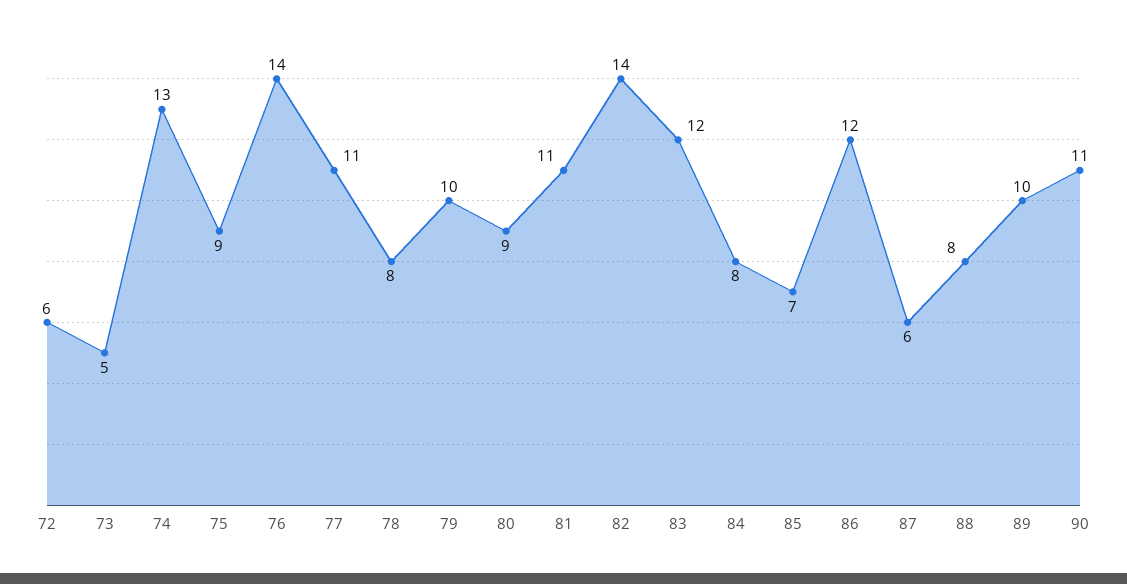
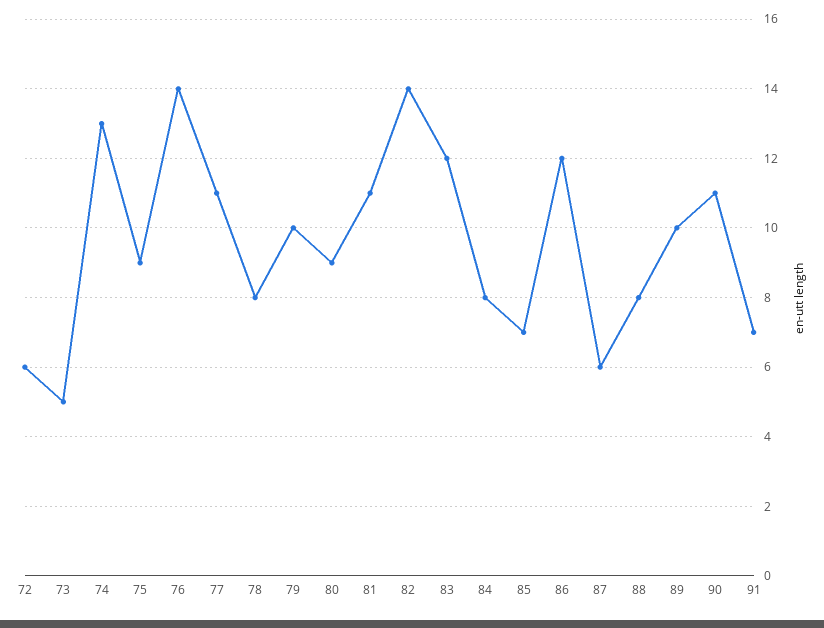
  {
    "72": 6,
    "73": 5,
    "74": 13,
    "75": 9,
    "76": 14,
    "77": 11,
    "78": 8,
    "79": 10,
    "80": 9,
    "81": 11,
    "82": 14,
    "83": 12,
    "84": 8,
    "85": 7,
    "86": 12,
    "87": 6,
    "88": 8,
    "89": 10,
-   "90": 11
+   "90": 11,
+   "91": 7
  }

